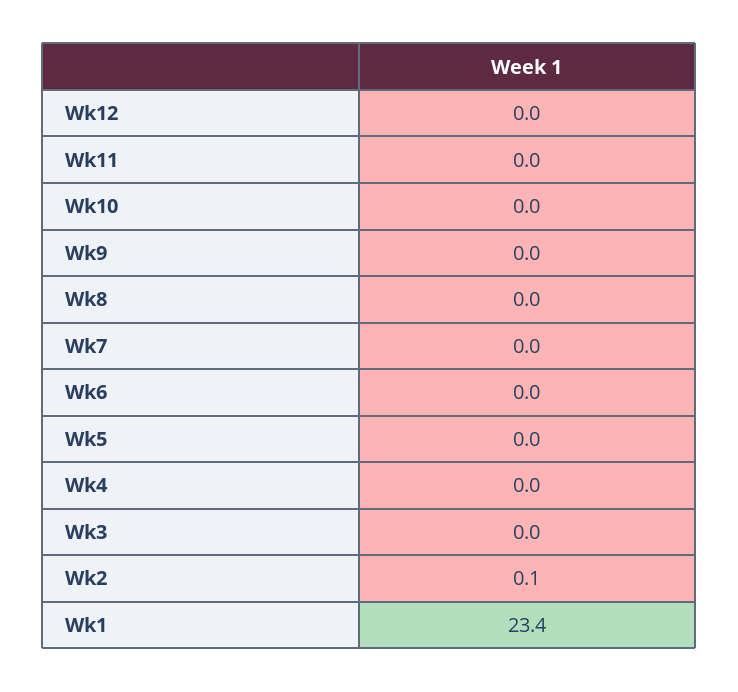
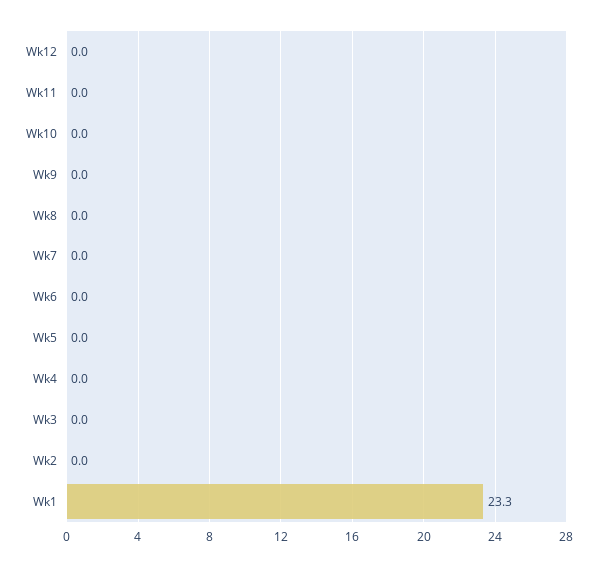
  {
    "Wk12": 0,
    "Wk11": 0,
    "Wk10": 0,
    "Wk9": 0,
    "Wk8": 0,
    "Wk7": 0,
    "Wk6": 0,
    "Wk5": 0,
    "Wk4": 0,
    "Wk3": 0,
-   "Wk2": 0.1,
+   "Wk2": 0,
-   "Wk1": 23.4
+   "Wk1": 23.3
  }

